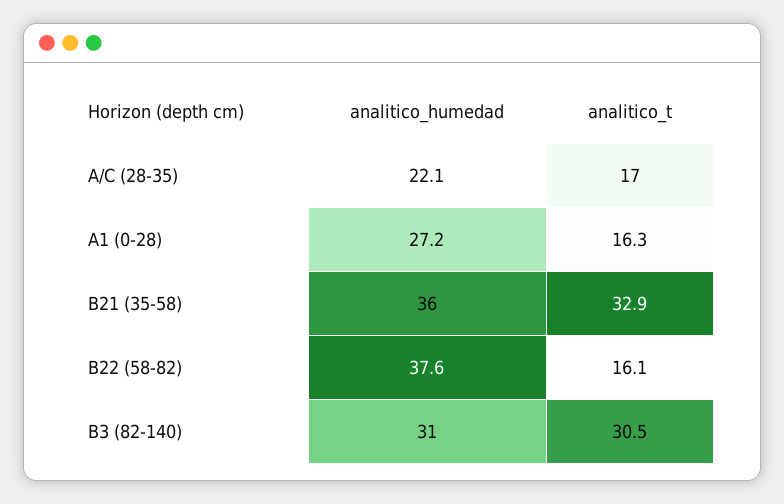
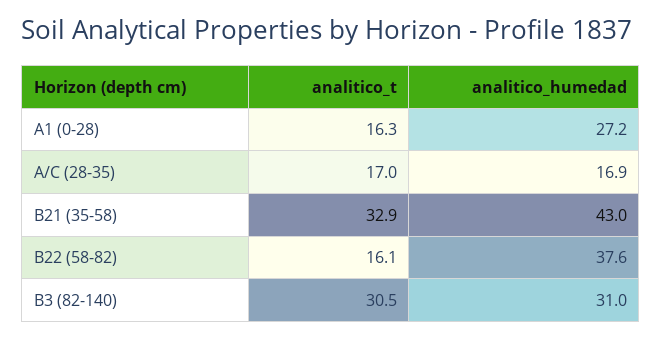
  {
    "analitico_humedad": {
-     "A/C (28-35)": 22.1,
+     "A/C (28-35)": 16.9,
      "A1 (0-28)": 27.2,
-     "B21 (35-58)": 36,
+     "B21 (35-58)": 43,
      "B22 (58-82)": 37.6,
      "B3 (82-140)": 31
    },
    "analitico_t": {
      "A/C (28-35)": 17,
      "A1 (0-28)": 16.3,
      "B21 (35-58)": 32.9,
      "B22 (58-82)": 16.1,
      "B3 (82-140)": 30.5
    }
  }

